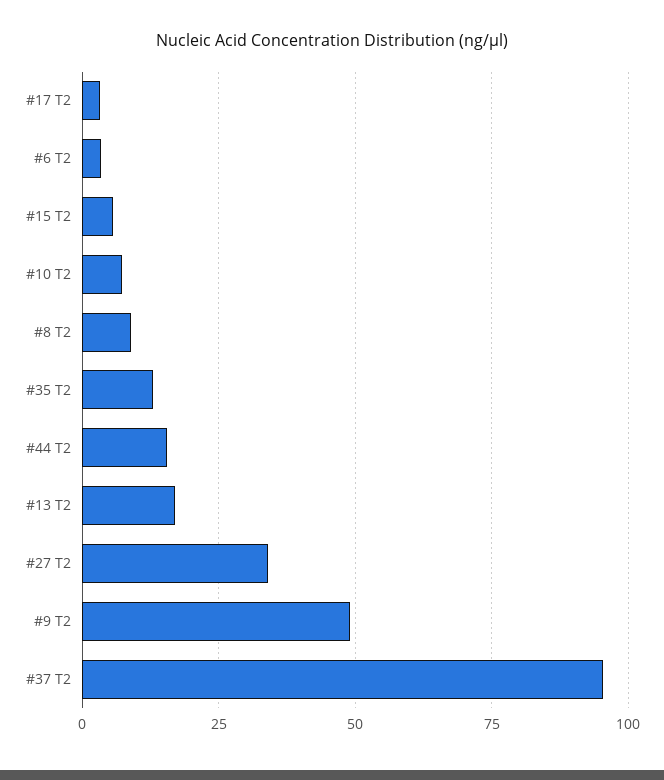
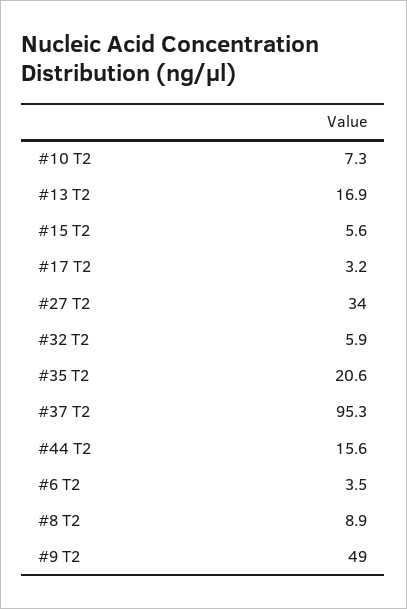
  {
    "#17 T2": 3.2,
    "#6 T2": 3.5,
    "#15 T2": 5.6,
    "#10 T2": 7.3,
    "#8 T2": 8.9,
-   "#35 T2": 12.5,
+   "#35 T2": 20.6,
    "#44 T2": 15.6,
    "#13 T2": 16.9,
    "#27 T2": 34,
    "#9 T2": 49,
-   "#37 T2": 95.3
+   "#37 T2": 95.3,
+   "#32 T2": 5.9
  }

